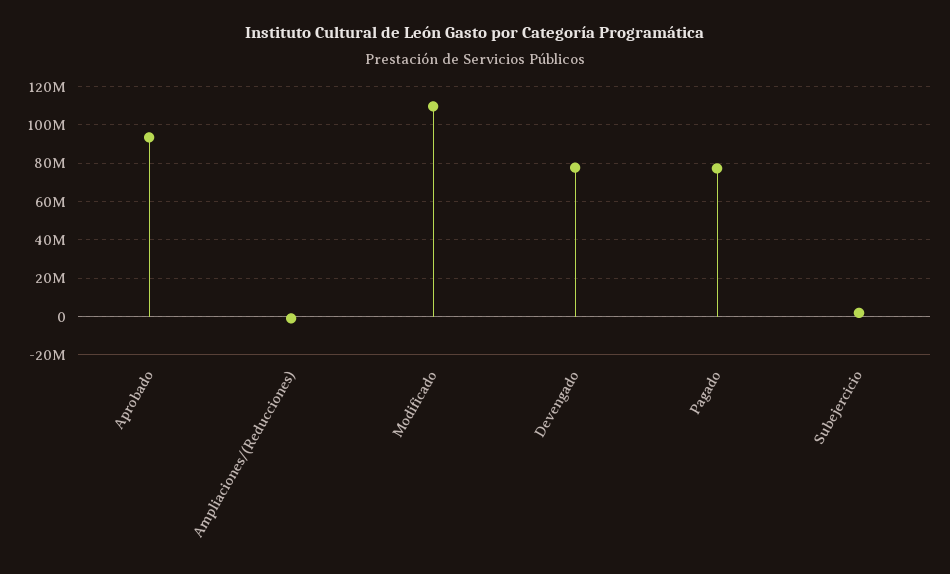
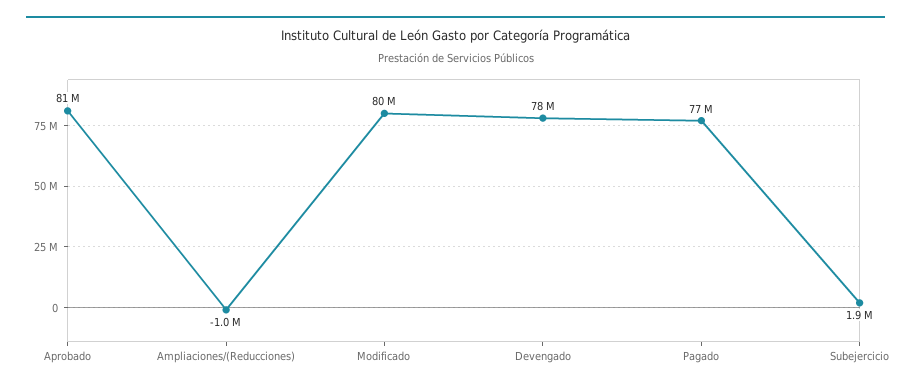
  {
-   "Aprobado": 95000000,
+   "Aprobado": 81000000,
    "Ampliaciones/(Reducciones)": -1000000,
-   "Modificado": 110000000,
+   "Modificado": 80000000,
    "Devengado": 78000000,
    "Pagado": 77000000,
    "Subejercicio": 1900000
  }

